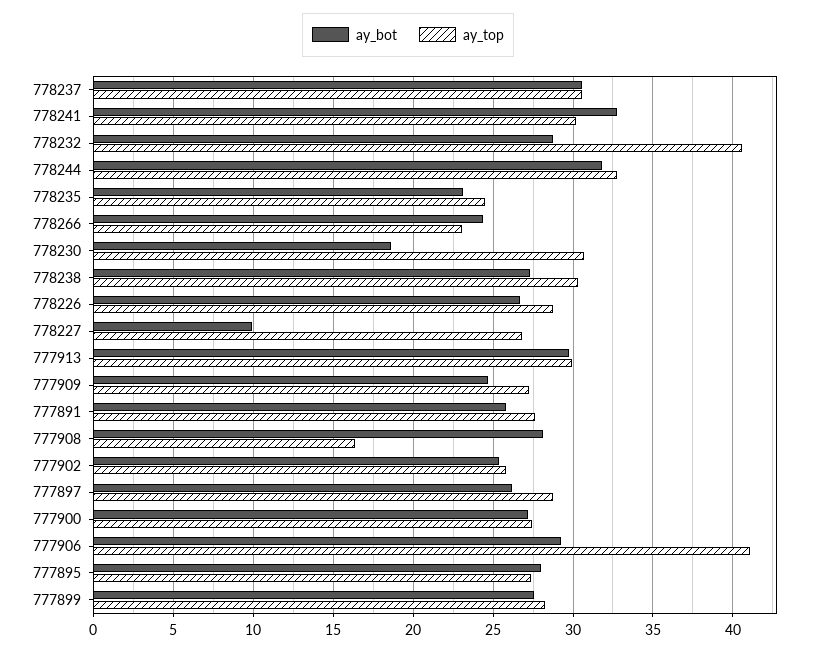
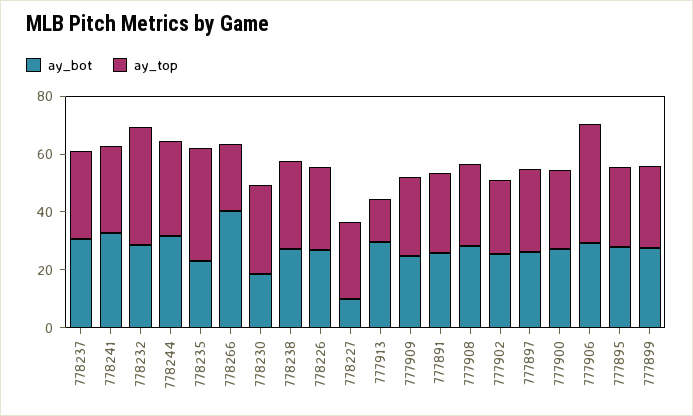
  {
    "ay_bot": {
      "778237": 30.5,
      "778241": 33,
      "778232": 28.5,
      "778244": 32,
      "778235": 23,
-     "778266": 24.5,
+     "778266": 40,
      "778230": 18.5,
      "778238": 27.5,
      "778226": 26.5,
      "778227": 10,
      "777913": 29.5,
      "777909": 24.5,
      "777891": 26,
      "777908": 28,
      "777902": 25.5,
      "777897": 26,
      "777900": 27,
      "777906": 29,
      "777895": 28,
      "777899": 27.5
    },
    "ay_top": {
      "778237": 30.5,
      "778241": 30,
      "778232": 40.5,
      "778244": 32.5,
-     "778235": 24.5,
+     "778235": 40,
      "778266": 23,
      "778230": 30.5,
      "778238": 30.5,
      "778226": 28.5,
      "778227": 27,
-     "777913": 30,
+     "777913": 15,
      "777909": 27.5,
      "777891": 27.5,
-     "777908": 16.5,
+     "777908": 30,
      "777902": 26,
      "777897": 29,
      "777900": 27.5,
      "777906": 41,
      "777895": 27.5,
      "777899": 28.5
    }
  }

